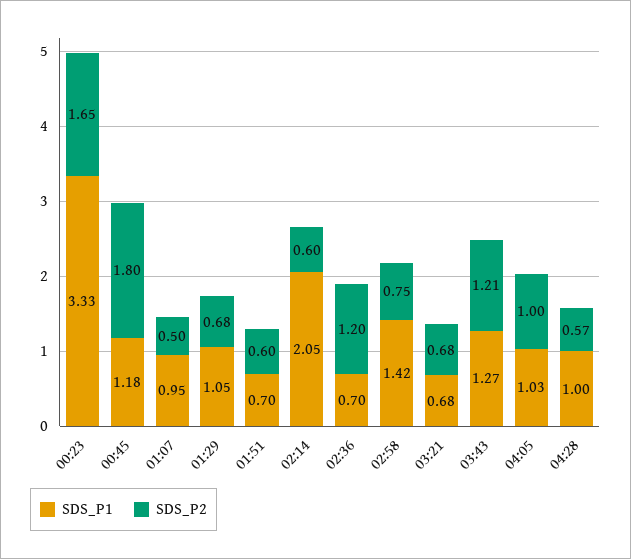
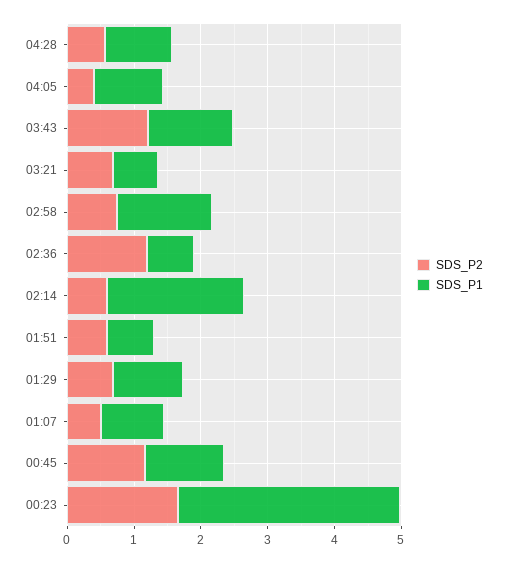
  {
    "SDS_P1": {
      "00:23": 3.33,
      "00:45": 1.18,
      "01:07": 0.95,
      "01:29": 1.05,
      "01:51": 0.7,
      "02:14": 2.05,
      "02:36": 0.7,
      "02:58": 1.42,
      "03:21": 0.68,
      "03:43": 1.27,
      "04:05": 1.03,
      "04:28": 1
    },
    "SDS_P2": {
      "00:23": 1.65,
-     "00:45": 1.8,
+     "00:45": 1.2,
      "01:07": 0.5,
      "01:29": 0.68,
      "01:51": 0.6,
      "02:14": 0.6,
      "02:36": 1.2,
      "02:58": 0.75,
      "03:21": 0.68,
      "03:43": 1.21,
-     "04:05": 1,
+     "04:05": 0.4,
      "04:28": 0.57
    }
  }

